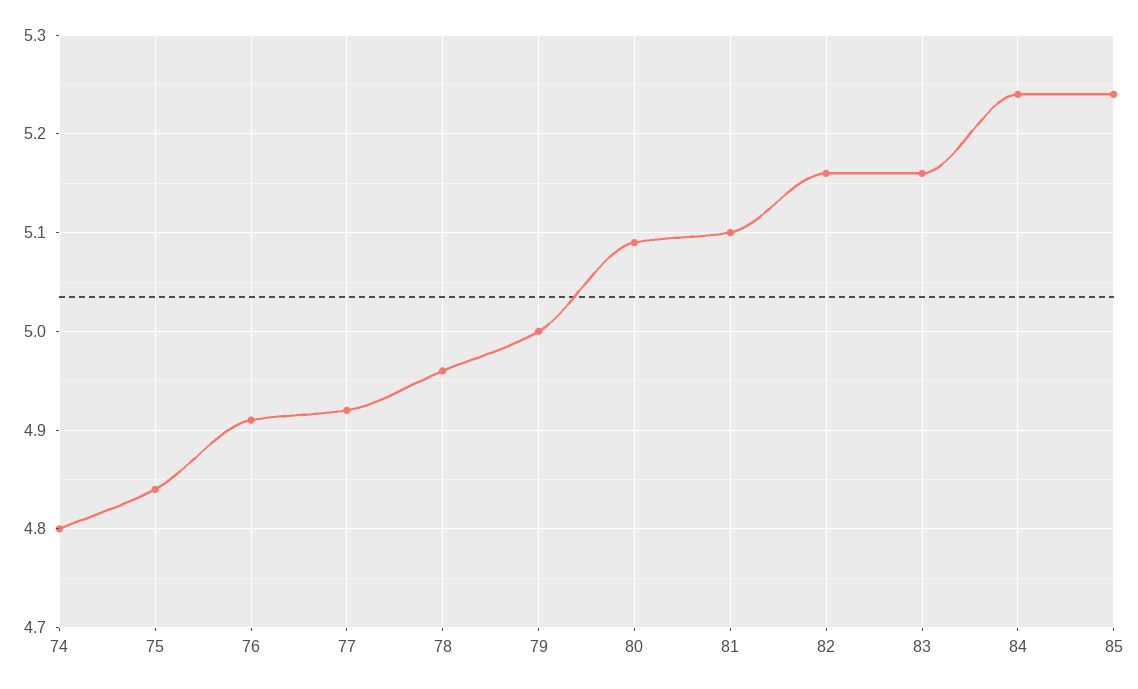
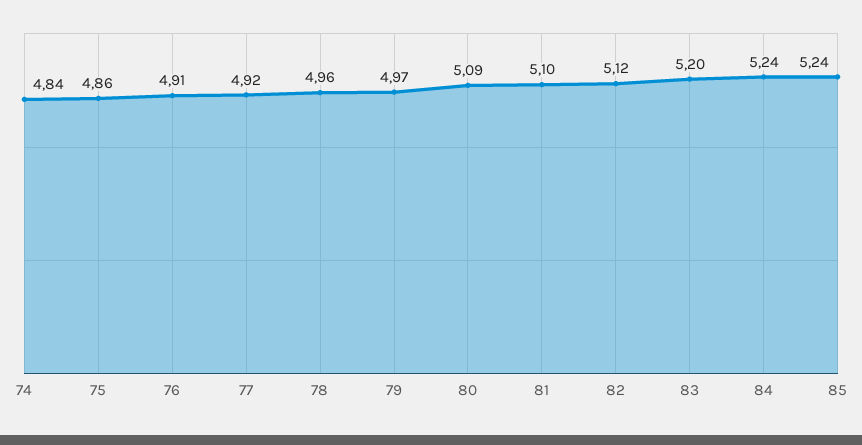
  {
-   "74": 4.8,
+   "74": 4.84,
-   "75": 4.84,
+   "75": 4.86,
    "76": 4.91,
    "77": 4.92,
    "78": 4.96,
-   "79": 5,
+   "79": 4.97,
    "80": 5.09,
    "81": 5.1,
-   "82": 5.16,
+   "82": 5.12,
-   "83": 5.16,
+   "83": 5.2,
    "84": 5.24,
    "85": 5.24
  }

